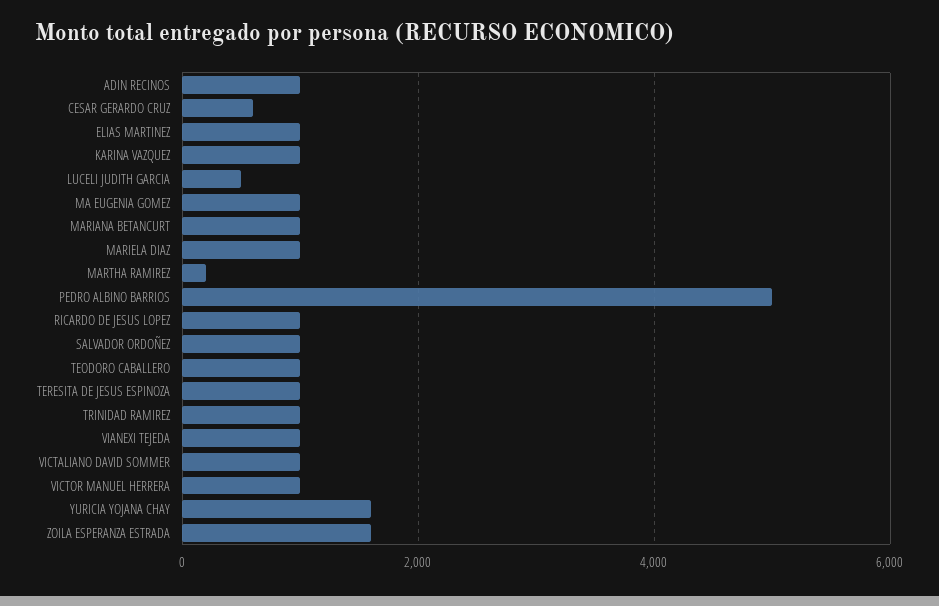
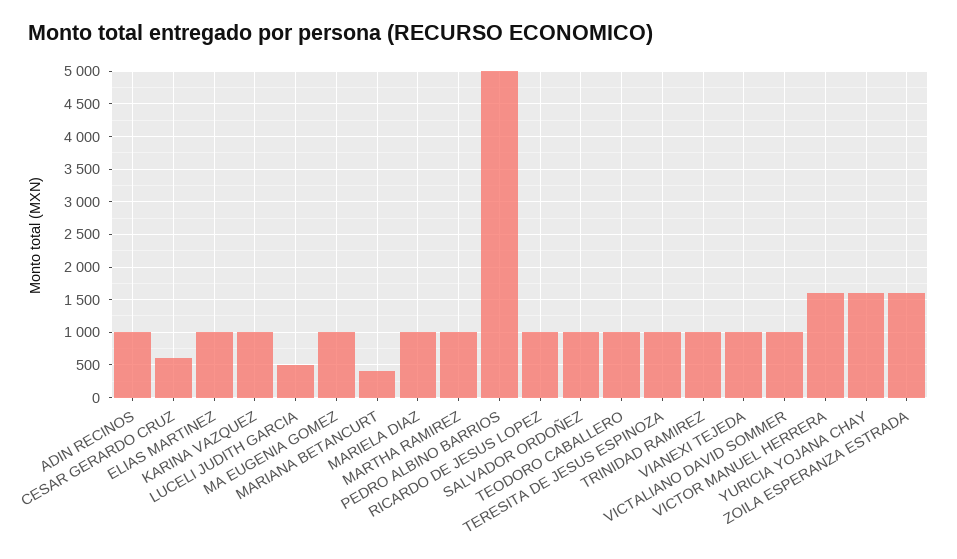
  {
    "ADIN RECINOS": 1000,
    "CESAR GERARDO CRUZ": 600,
    "ELIAS MARTINEZ": 1000,
    "KARINA VAZQUEZ": 1000,
    "LUCELI JUDITH GARCIA": 500,
    "MA EUGENIA GOMEZ": 1000,
-   "MARIANA BETANCURT": 1000,
+   "MARIANA BETANCURT": 400,
    "MARIELA DIAZ": 1000,
-   "MARTHA RAMIREZ": 200,
+   "MARTHA RAMIREZ": 1000,
    "PEDRO ALBINO BARRIOS": 5000,
    "RICARDO DE JESUS LOPEZ": 1000,
    "SALVADOR ORDOÑEZ": 1000,
    "TEODORO CABALLERO": 1000,
    "TERESITA DE JESUS ESPINOZA": 1000,
    "TRINIDAD RAMIREZ": 1000,
    "VIANEXI TEJEDA": 1000,
    "VICTALIANO DAVID SOMMER": 1000,
-   "VICTOR MANUEL HERRERA": 1000,
+   "VICTOR MANUEL HERRERA": 1600,
    "YURICIA YOJANA CHAY": 1600,
    "ZOILA ESPERANZA ESTRADA": 1600
  }

